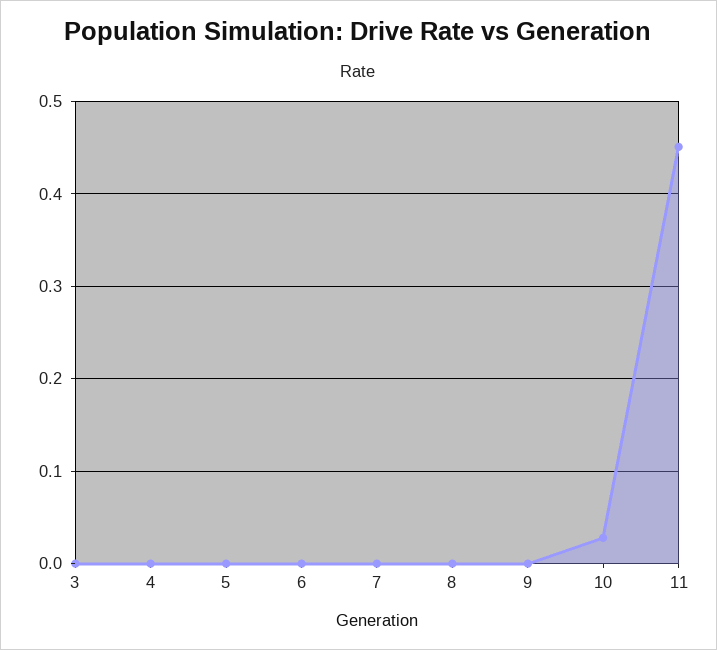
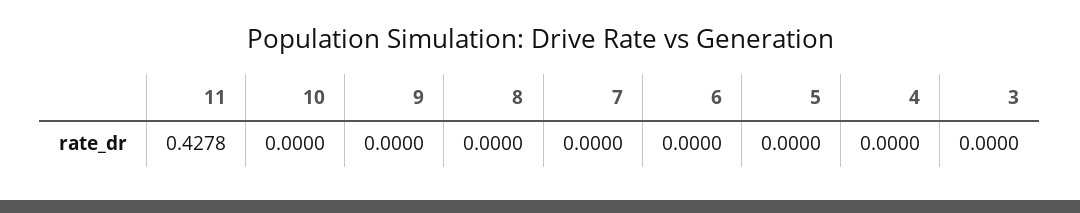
  {
    "3": 0,
    "4": 0,
    "5": 0,
    "6": 0,
    "7": 0,
    "8": 0,
    "9": 0,
-   "10": 0.03,
+   "10": 0,
-   "11": 0.45
+   "11": 0.4278
  }

